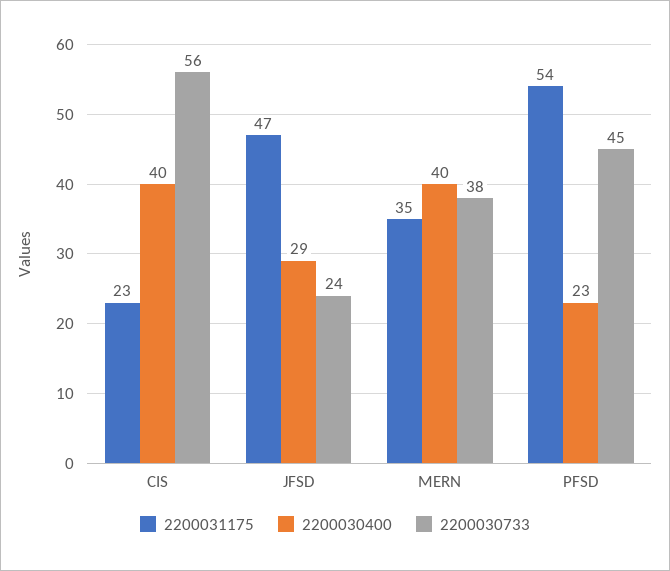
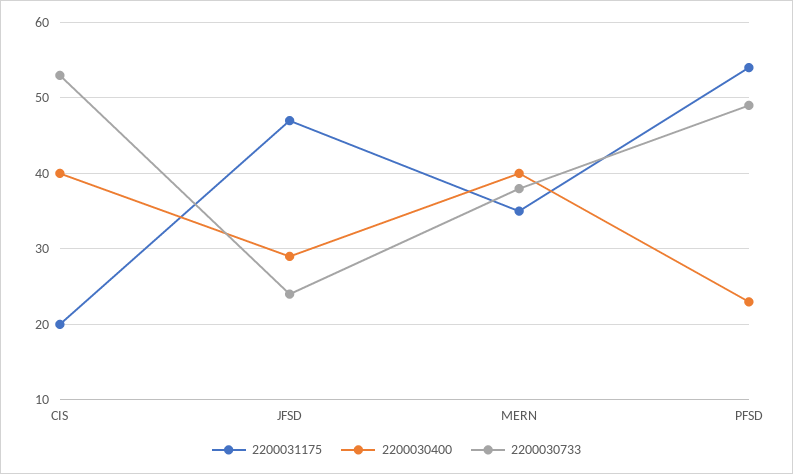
  {
    "2200031175": {
-     "CIS": 23,
+     "CIS": 20,
      "JFSD": 47,
      "MERN": 35,
      "PFSD": 54
    },
    "2200030400": {
      "CIS": 40,
      "JFSD": 29,
      "MERN": 40,
      "PFSD": 23
    },
    "2200030733": {
-     "CIS": 56,
+     "CIS": 53,
      "JFSD": 24,
      "MERN": 38,
-     "PFSD": 45
+     "PFSD": 49
    }
  }

